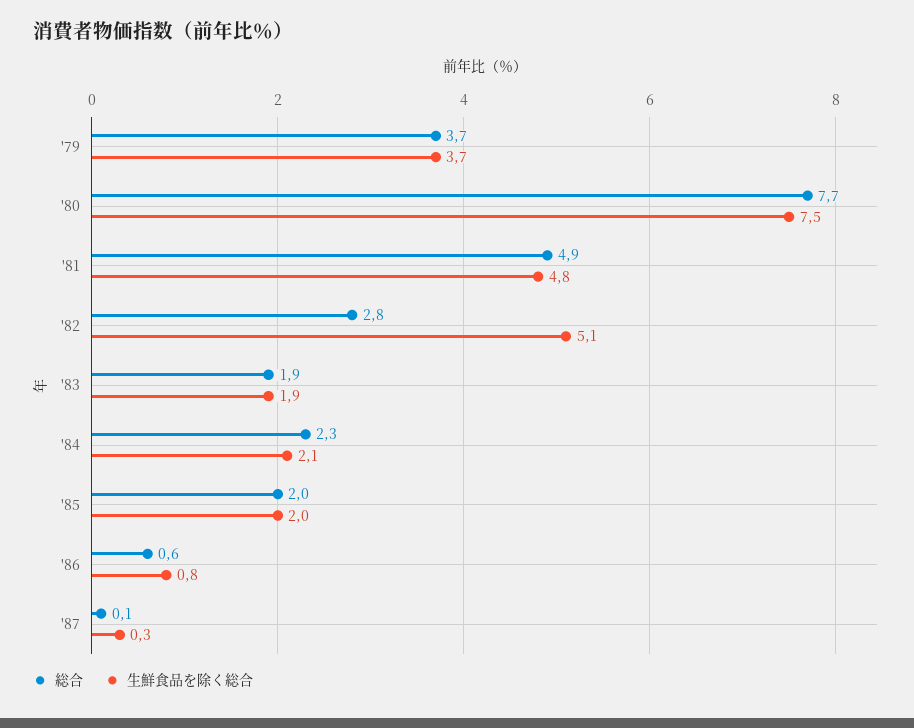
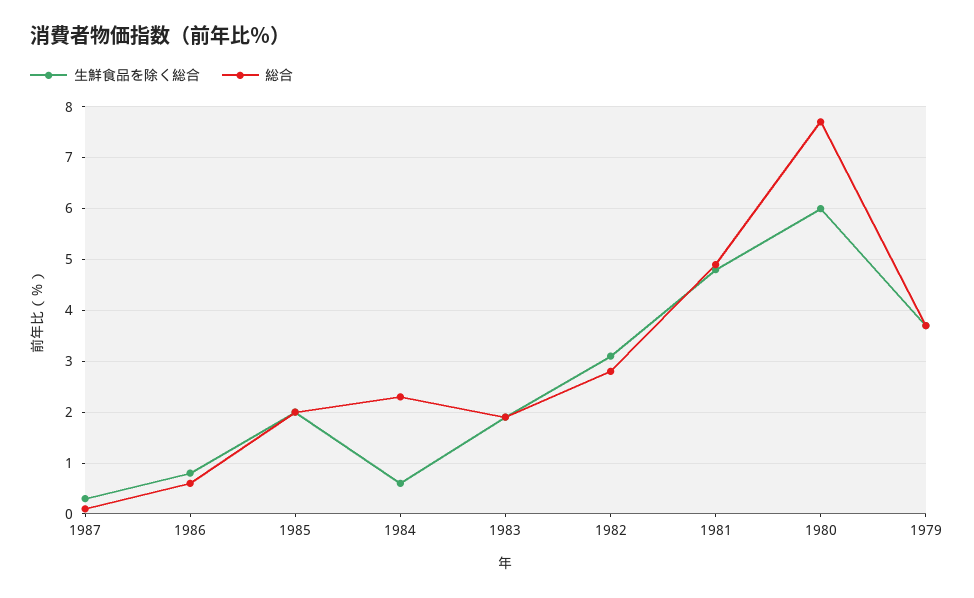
  {
    "総合": {
      "'79": 3.7,
      "'80": 7.7,
      "'81": 4.9,
      "'82": 2.8,
      "'83": 1.9,
      "'84": 2.3,
      "'85": 2,
      "'86": 0.6,
      "'87": 0.1
    },
    "生鮮食品を除く総合": {
      "'79": 3.7,
-     "'80": 7.5,
+     "'80": 6,
      "'81": 4.8,
-     "'82": 5.1,
+     "'82": 3,
      "'83": 1.9,
-     "'84": 2.1,
+     "'84": 0.5,
      "'85": 2,
      "'86": 0.8,
      "'87": 0.3
    }
  }

